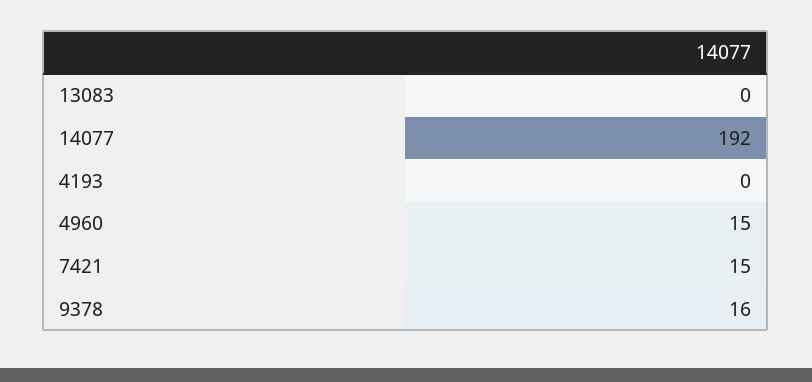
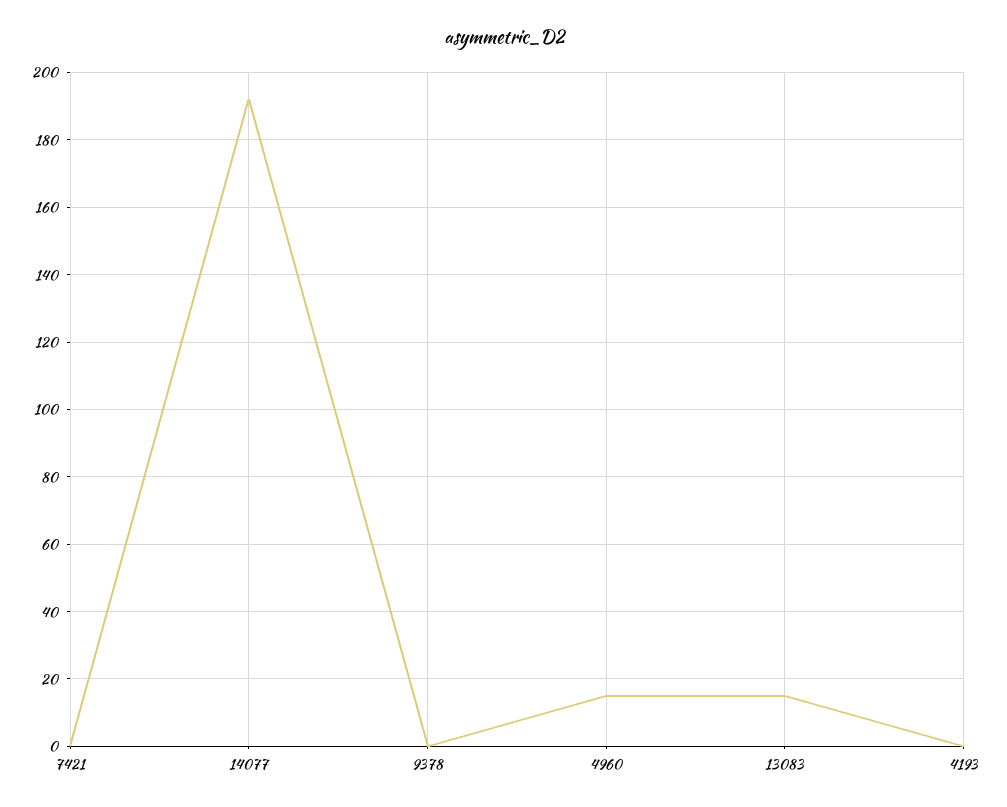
  {
-   "13083": 0,
+   "13083": 15,
    "14077": 192,
    "4193": 0,
    "4960": 15,
-   "7421": 15,
+   "7421": 0,
-   "9378": 16
+   "9378": 0
  }

